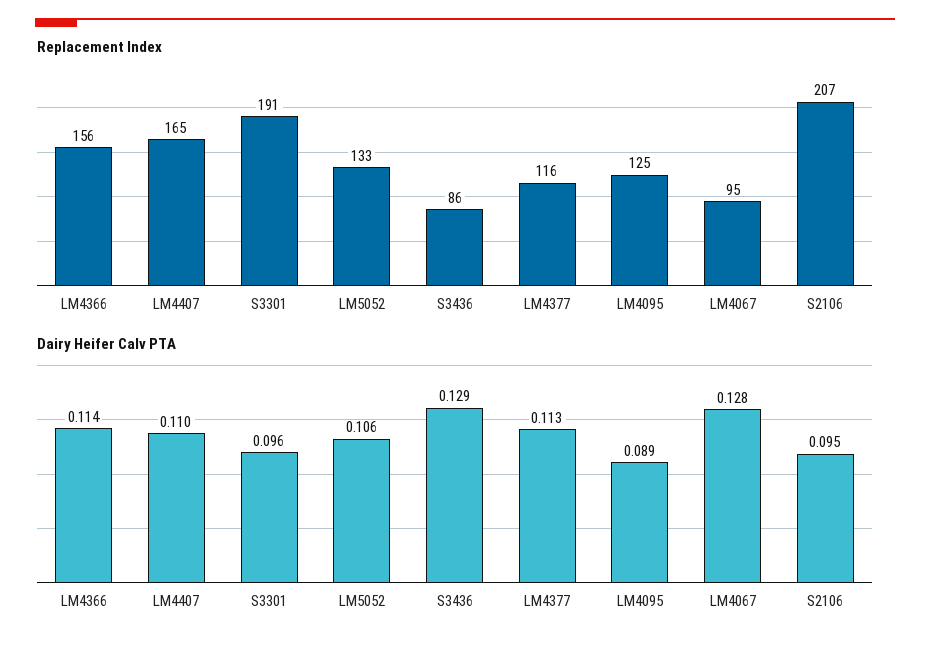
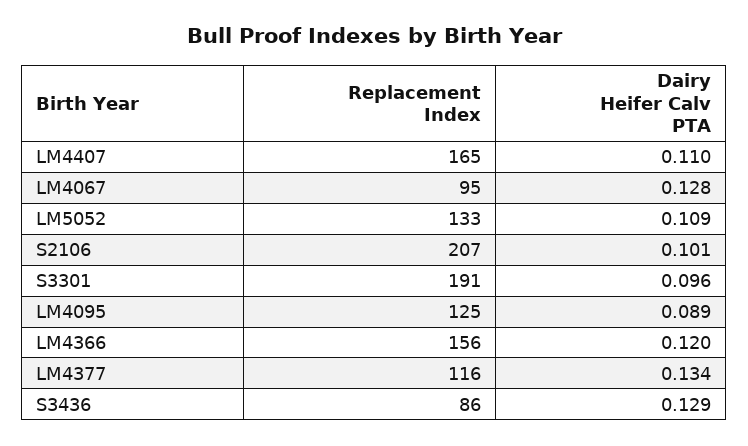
  {
    "Replacement Index": {
      "LM4366": 156,
      "LM4407": 165,
      "S3301": 191,
      "LM5052": 133,
      "S3436": 86,
      "LM4377": 116,
      "LM4095": 125,
      "LM4067": 95,
      "S2106": 207
    },
    "Dairy Heifer Calv PTA": {
-     "LM4366": 0.114,
+     "LM4366": 0.12,
      "LM4407": 0.11,
      "S3301": 0.096,
-     "LM5052": 0.106,
+     "LM5052": 0.109,
      "S3436": 0.129,
-     "LM4377": 0.113,
+     "LM4377": 0.134,
      "LM4095": 0.089,
      "LM4067": 0.128,
-     "S2106": 0.095
+     "S2106": 0.101
    }
  }

